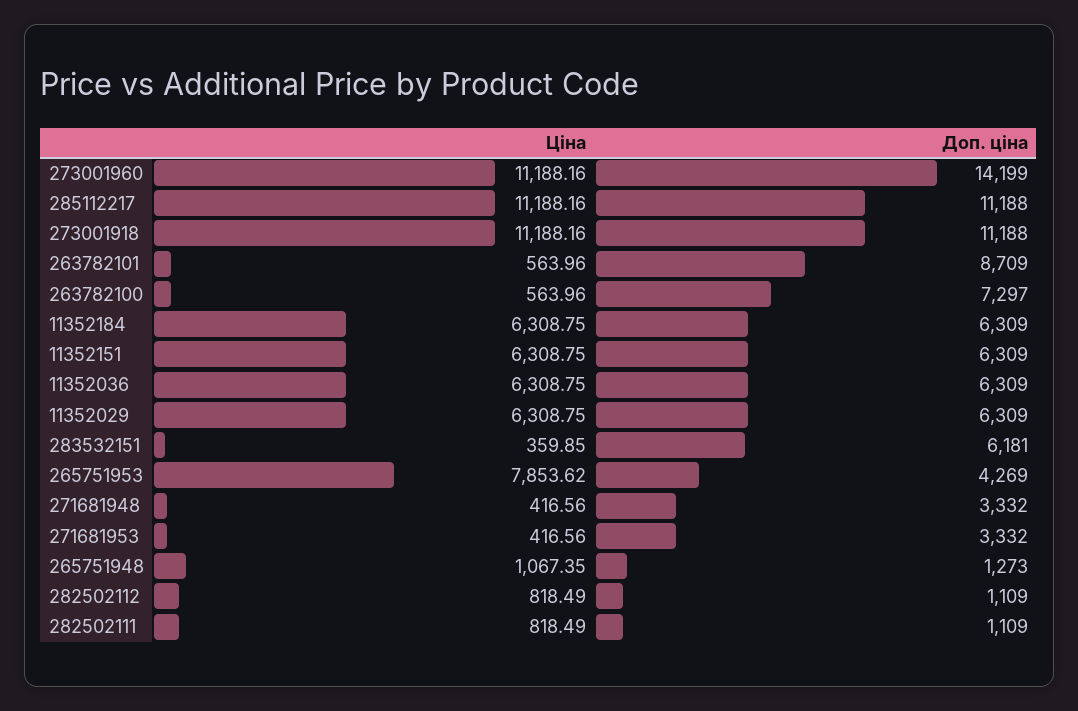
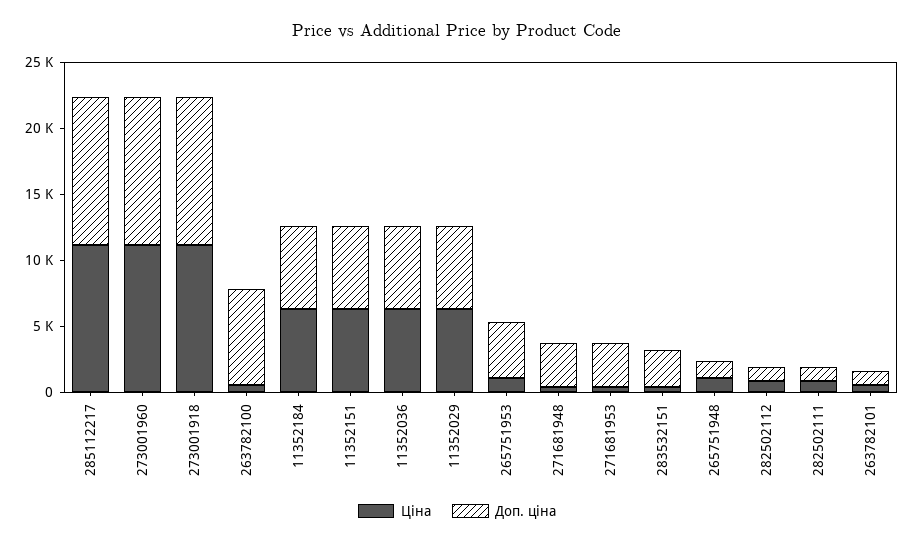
  {
    "Ціна": {
      "273001960": 11188.16,
      "285112217": 11188.16,
      "273001918": 11188.16,
      "263782101": 563.96,
      "263782100": 563.96,
      "11352184": 6308.75,
      "11352151": 6308.75,
      "11352036": 6308.75,
      "11352029": 6308.75,
      "283532151": 359.85,
-     "265751953": 7853.62,
+     "265751953": 1000,
      "271681948": 416.56,
      "271681953": 416.56,
      "265751948": 1067.35,
      "282502112": 818.49,
      "282502111": 818.49
    },
    "Доп. ціна": {
-     "273001960": 14199,
+     "273001960": 11000,
      "285112217": 11188,
      "273001918": 11188,
-     "263782101": 8709,
+     "263782101": 1000,
      "263782100": 7297,
      "11352184": 6309,
      "11352151": 6309,
      "11352036": 6309,
      "11352029": 6309,
-     "283532151": 6181,
+     "283532151": 3000,
      "265751953": 4269,
      "271681948": 3332,
      "271681953": 3332,
      "265751948": 1273,
      "282502112": 1109,
      "282502111": 1109
    }
  }

